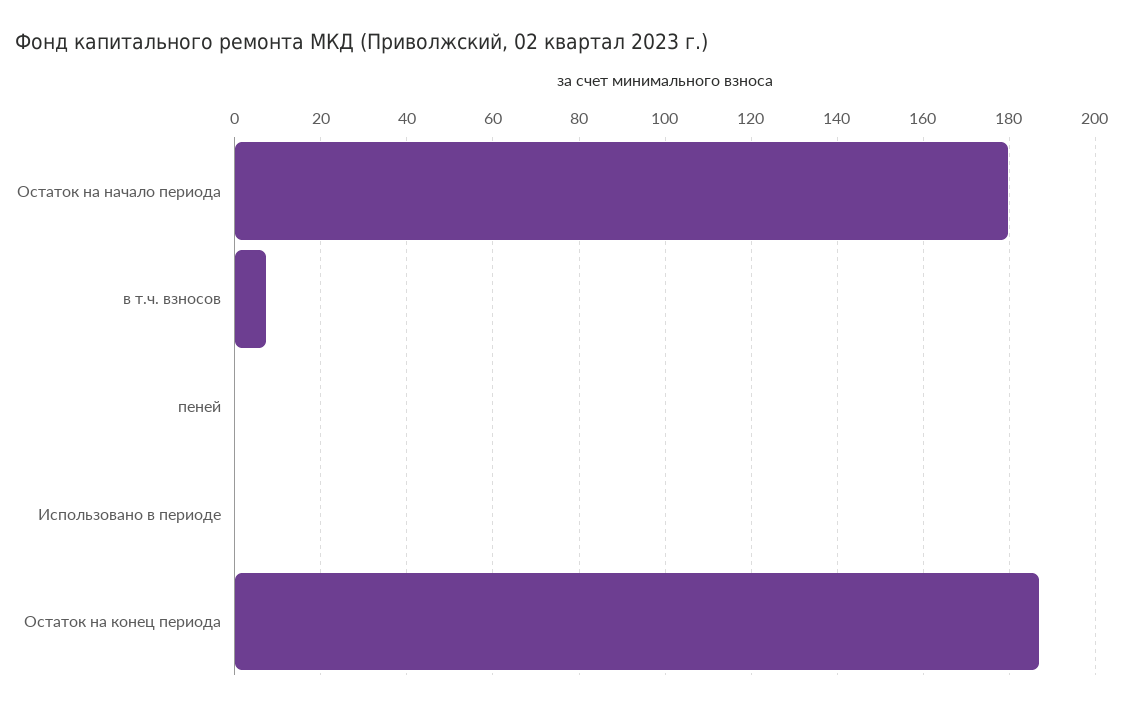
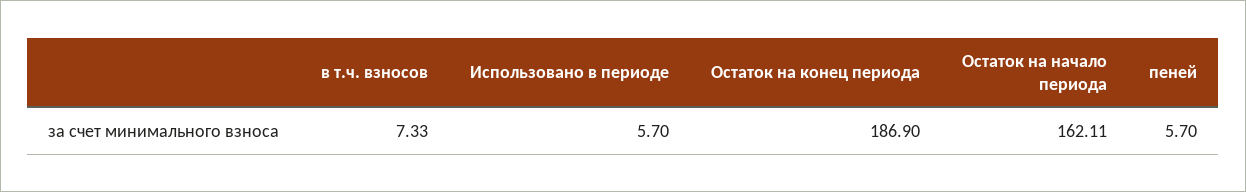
  {
-   "Остаток на начало периода": 180,
+   "Остаток на начало периода": 162.11,
    "в т.ч. взносов": 7.33,
-   "пеней": 0,
+   "пеней": 5.7,
-   "Использовано в периоде": 0,
+   "Использовано в периоде": 5.7,
    "Остаток на конец периода": 186.9
  }

